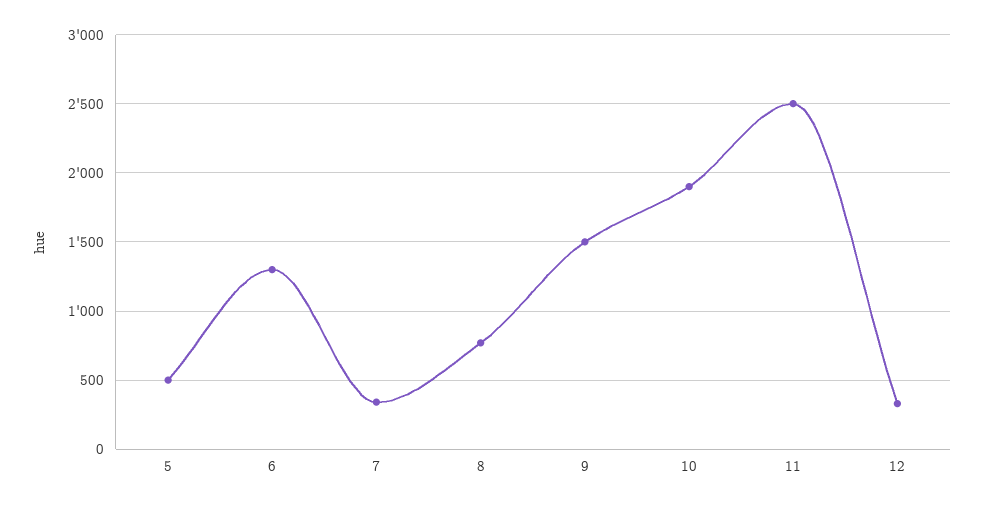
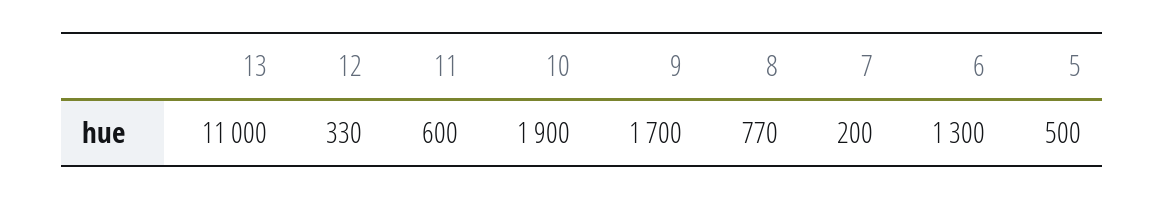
  {
    "5": 500,
    "6": 1300,
-   "7": 350,
+   "7": 200,
    "8": 770,
-   "9": 1500,
+   "9": 1700,
    "10": 1900,
-   "11": 2500,
+   "11": 600,
-   "12": 330
+   "12": 330,
+   "13": 11000
  }

